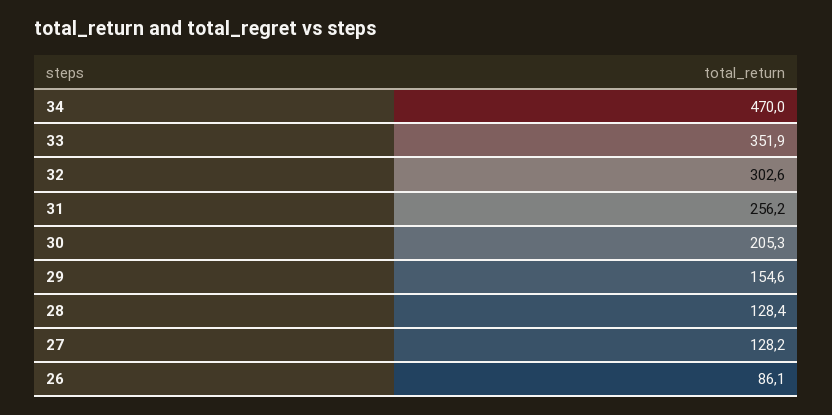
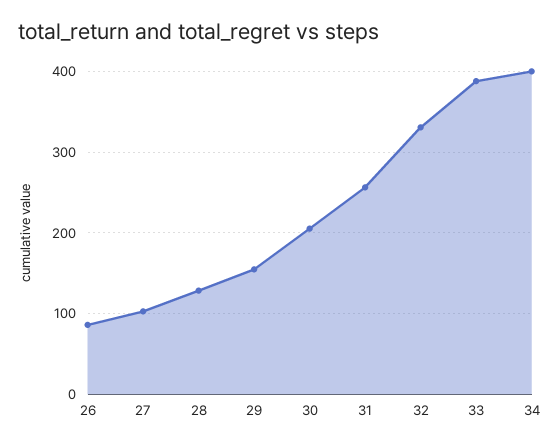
  {
-   "34": 470,
+   "34": 400,
-   "33": 351.9,
+   "33": 390,
-   "32": 302.6,
+   "32": 330,
    "31": 256.2,
    "30": 205.3,
    "29": 154.6,
    "28": 128.4,
-   "27": 128.2,
+   "27": 100,
    "26": 86.1
  }

